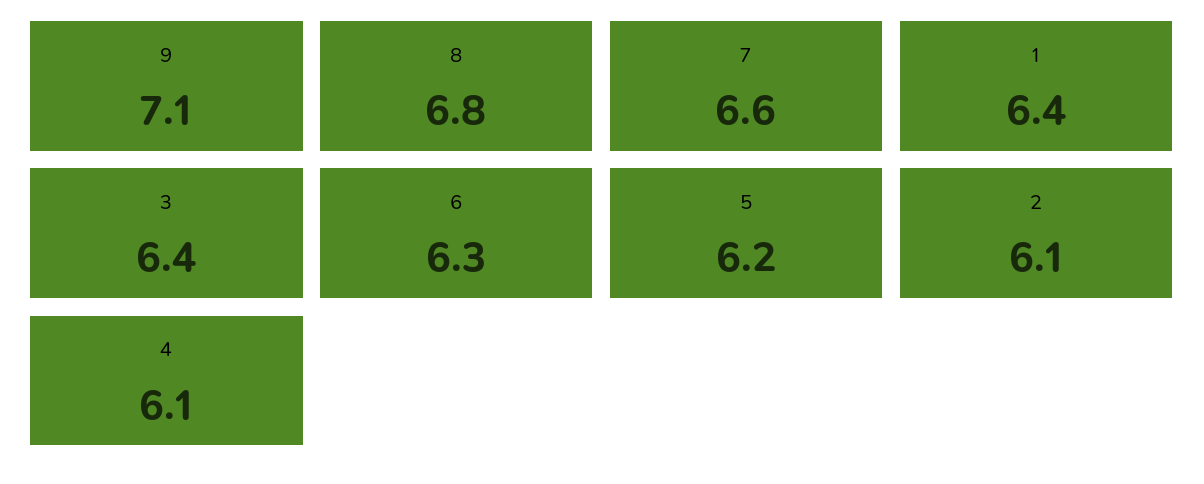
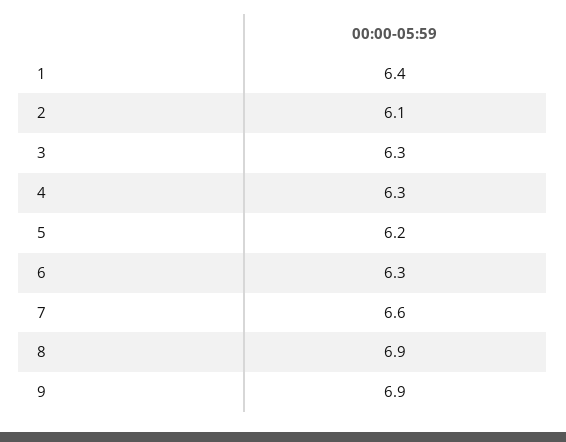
  {
-   "9": 7.1,
+   "9": 6.9,
-   "8": 6.8,
+   "8": 6.9,
    "7": 6.6,
    "1": 6.4,
-   "3": 6.4,
+   "3": 6.3,
    "6": 6.3,
    "5": 6.2,
    "2": 6.1,
-   "4": 6.1
+   "4": 6.3
  }

